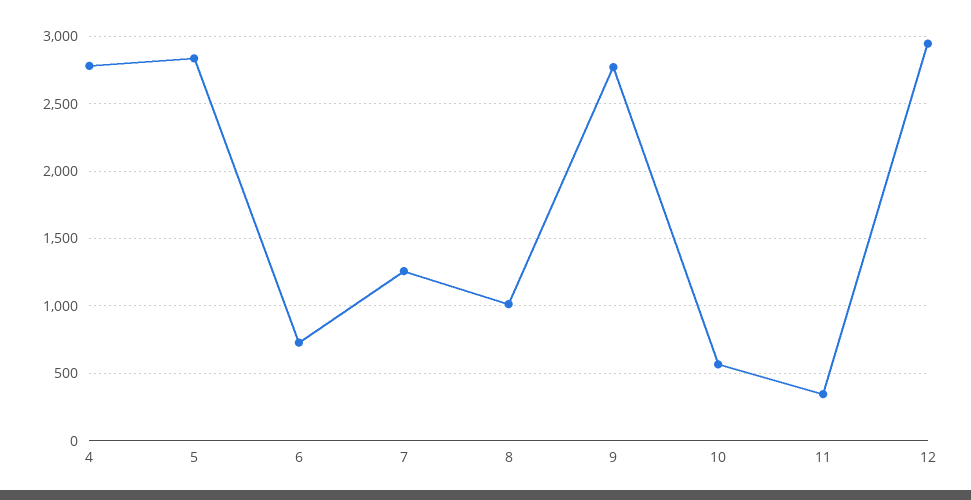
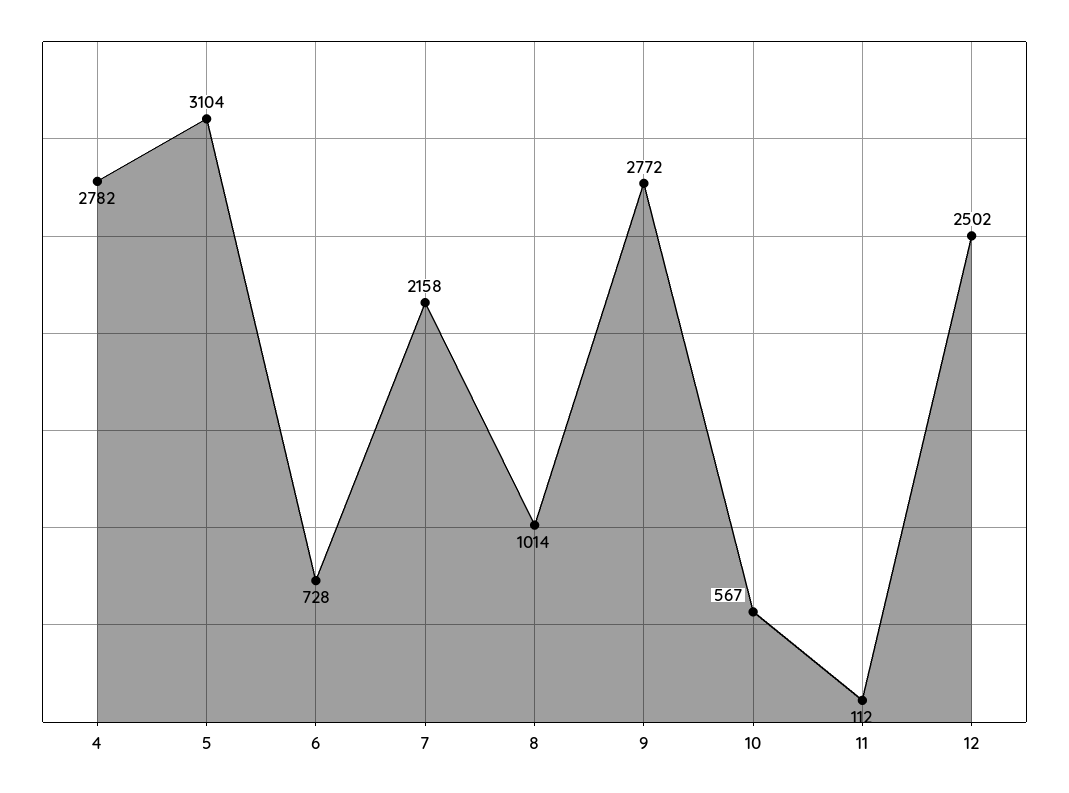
  {
    "4": 2782,
-   "5": 2850,
+   "5": 3104,
    "6": 728,
-   "7": 1250,
+   "7": 2158,
    "8": 1014,
    "9": 2772,
    "10": 567,
-   "11": 350,
+   "11": 112,
-   "12": 2950
+   "12": 2502
  }

